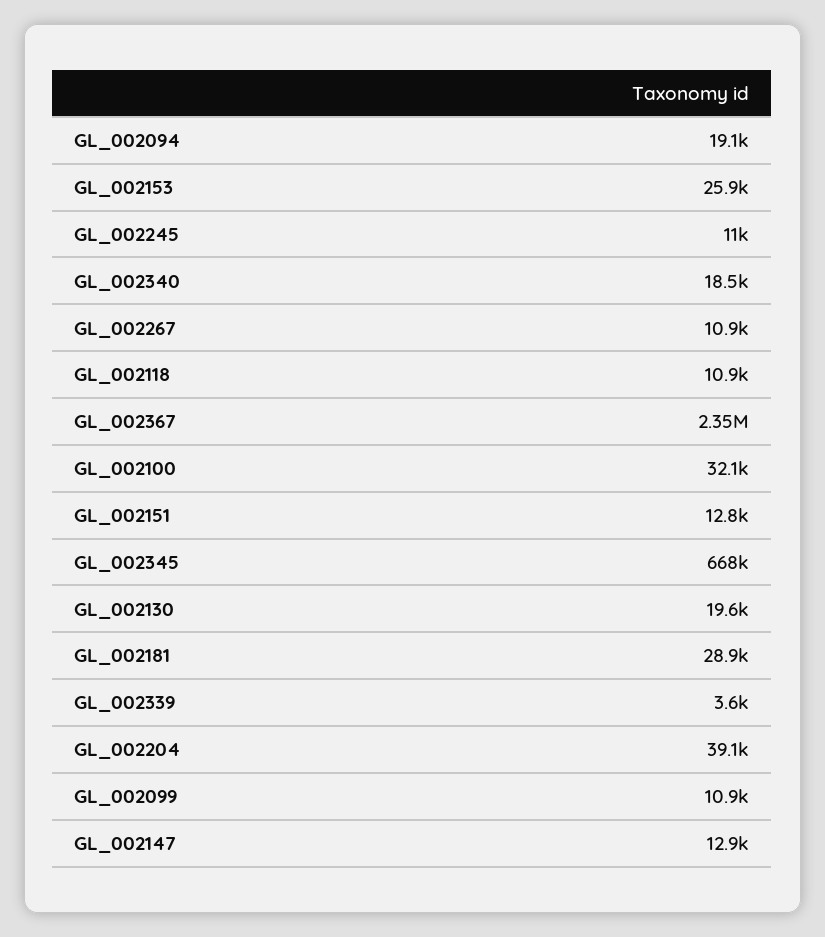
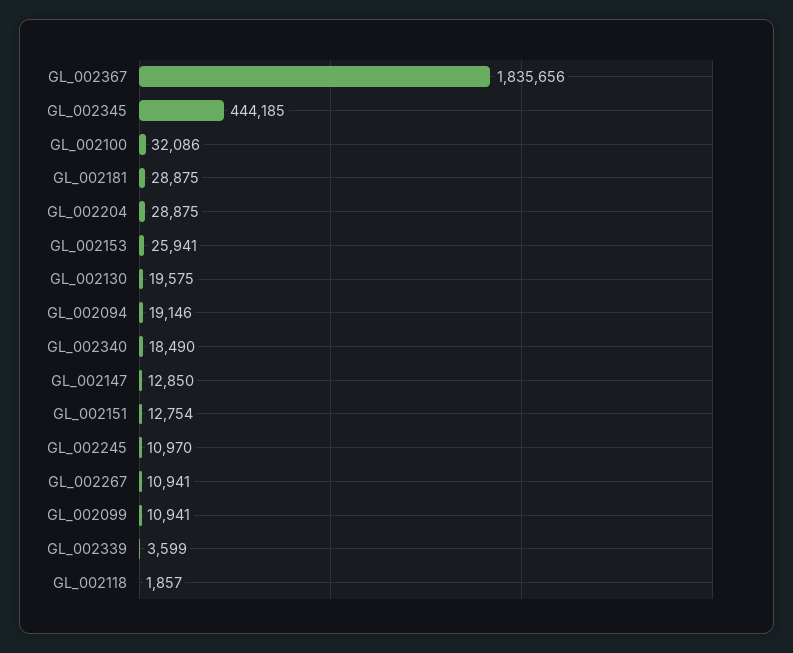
  {
    "GL_002094": 19146,
    "GL_002153": 25941,
    "GL_002245": 10970,
    "GL_002340": 18490,
    "GL_002267": 10941,
-   "GL_002118": 10900,
+   "GL_002118": 1857,
-   "GL_002367": 2350000,
+   "GL_002367": 1835656,
    "GL_002100": 32086,
    "GL_002151": 12754,
-   "GL_002345": 668000,
+   "GL_002345": 444185,
    "GL_002130": 19575,
    "GL_002181": 28875,
    "GL_002339": 3599,
-   "GL_002204": 39100,
+   "GL_002204": 28875,
    "GL_002099": 10941,
    "GL_002147": 12850
  }

